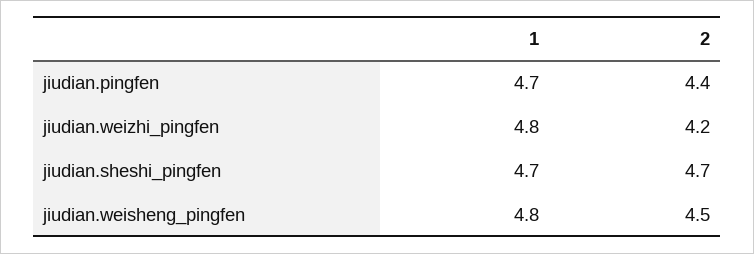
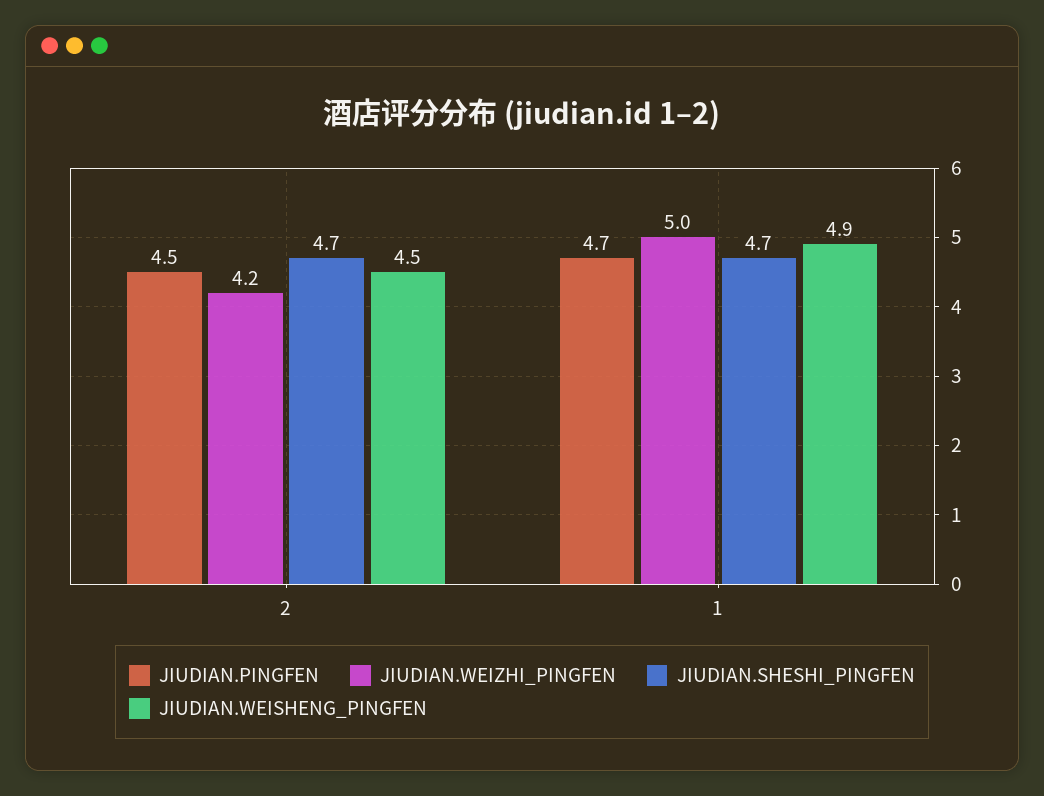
  {
    "jiudian.pingfen": {
      "1": 4.7,
-     "2": 4.4
+     "2": 4.5
    },
    "jiudian.weizhi_pingfen": {
-     "1": 4.8,
+     "1": 5,
      "2": 4.2
    },
    "jiudian.sheshi_pingfen": {
      "1": 4.7,
      "2": 4.7
    },
    "jiudian.weisheng_pingfen": {
-     "1": 4.8,
+     "1": 4.9,
      "2": 4.5
    }
  }

